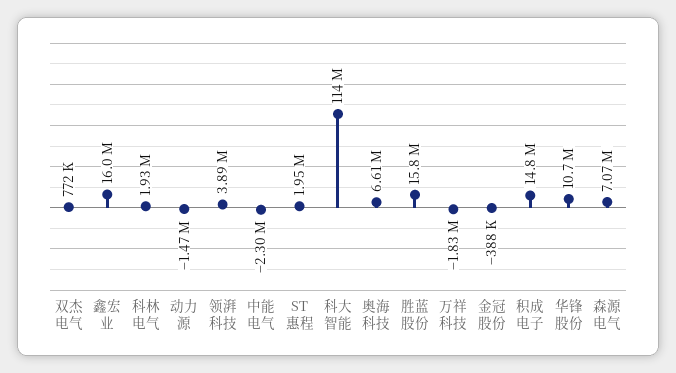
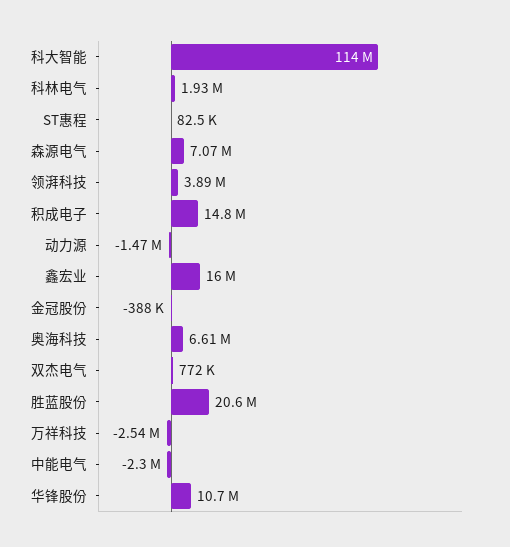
  {
    "双杰电气": 772000,
    "鑫宏业": 16000000,
    "科林电气": 1930000,
    "动力源": -1470000,
    "领湃科技": 3890000,
    "中能电气": -2300000,
-   "ST惠程": 1950000,
+   "ST惠程": 82500,
    "科大智能": 114000000,
    "奥海科技": 6610000,
-   "胜蓝股份": 15800000,
+   "胜蓝股份": 20600000,
-   "万祥科技": -1830000,
+   "万祥科技": -2540000,
    "金冠股份": -388000,
    "积成电子": 14800000,
    "华锋股份": 10700000,
    "森源电气": 7070000
  }

